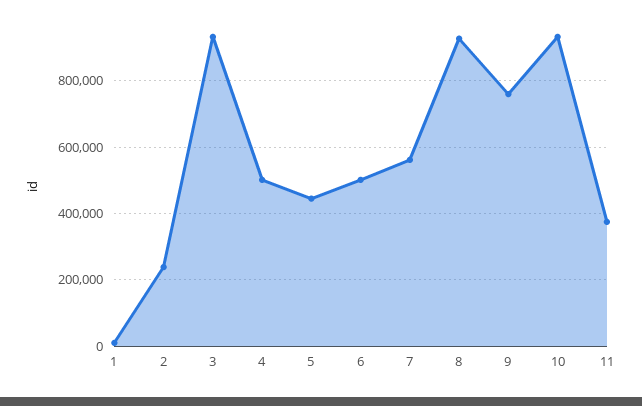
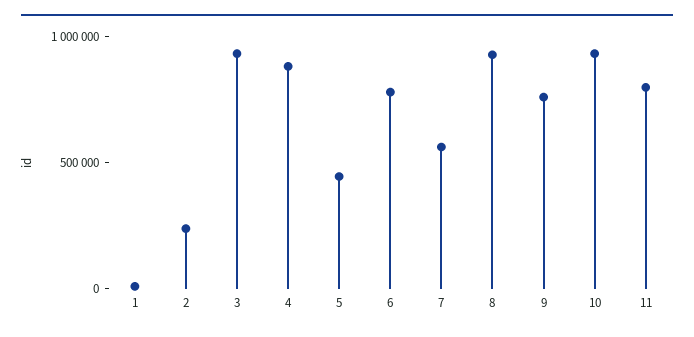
  {
    "1": 0,
    "2": 240000,
    "3": 940000,
-   "4": 500000,
+   "4": 900000,
    "5": 440000,
-   "6": 500000,
+   "6": 800000,
    "7": 560000,
    "8": 920000,
    "9": 760000,
    "10": 940000,
-   "11": 380000
+   "11": 800000
  }

